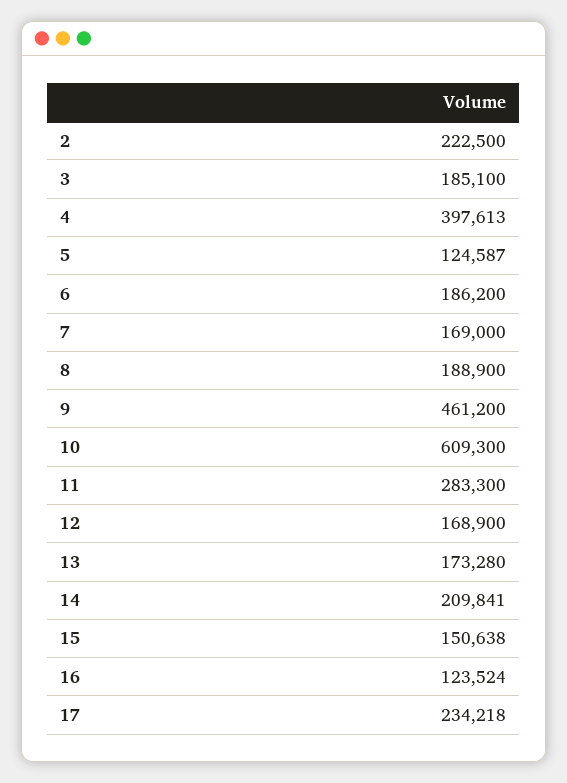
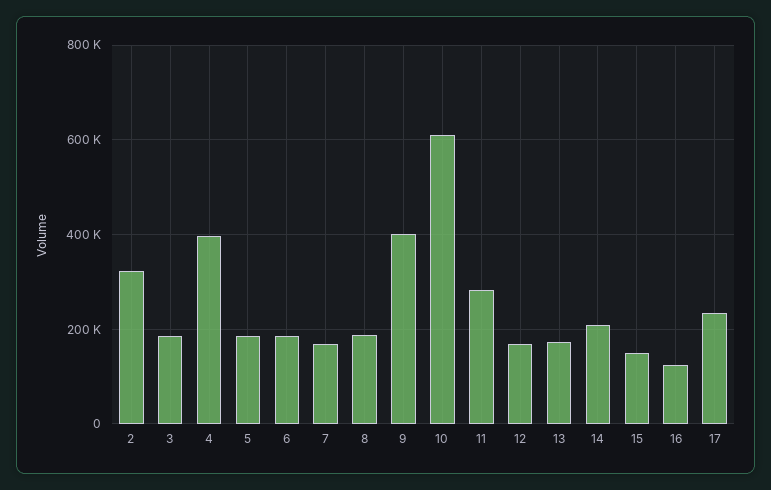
  {
-   "2": 222500,
+   "2": 320000,
    "3": 185100,
    "4": 397613,
-   "5": 124587,
+   "5": 180000,
    "6": 186200,
    "7": 169000,
    "8": 188900,
-   "9": 461200,
+   "9": 400000,
    "10": 609300,
    "11": 283300,
    "12": 168900,
    "13": 173280,
    "14": 209841,
    "15": 150638,
    "16": 123524,
    "17": 234218
  }

